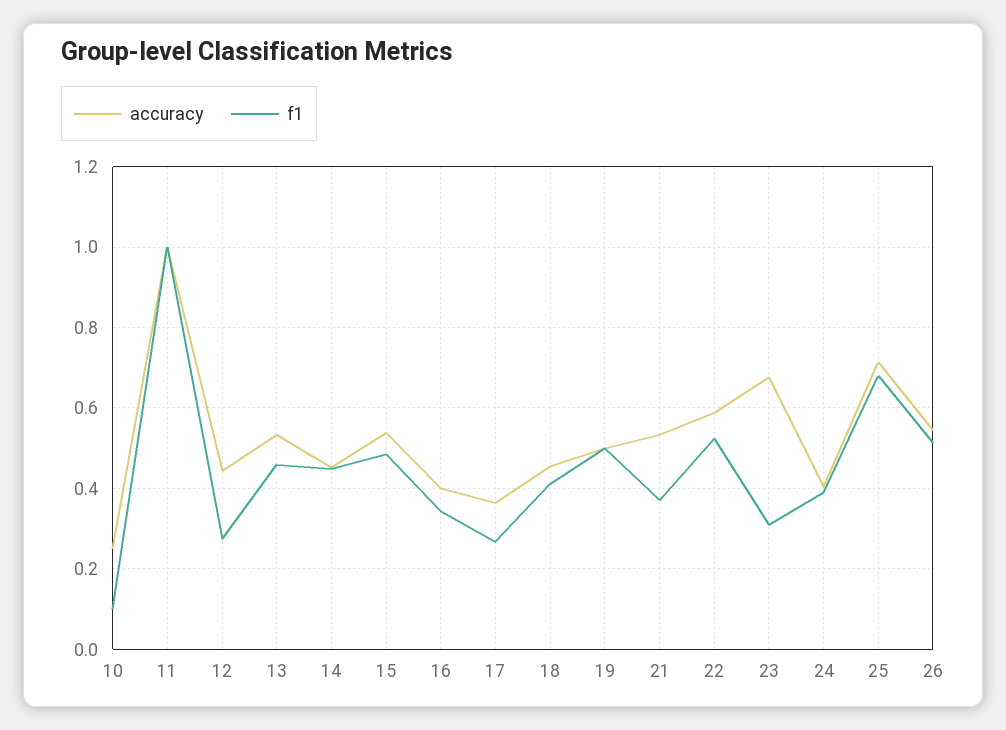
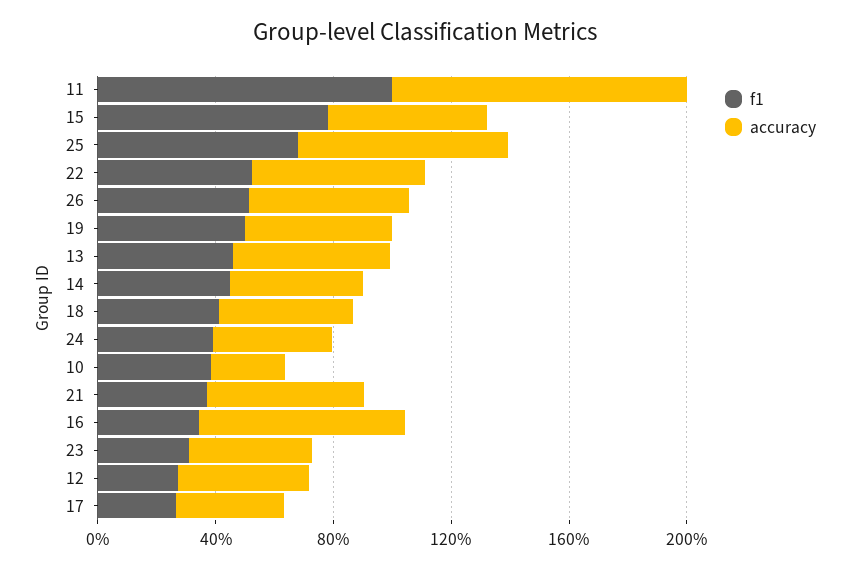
  {
    "accuracy": {
      "10": 0.26,
      "11": 1,
      "12": 0.44,
      "13": 0.54,
      "14": 0.46,
      "15": 0.54,
-     "16": 0.4,
+     "16": 0.7,
      "17": 0.36,
      "18": 0.46,
      "19": 0.5,
      "21": 0.54,
      "22": 0.58,
-     "23": 0.68,
+     "23": 0.4,
      "24": 0.4,
      "25": 0.72,
      "26": 0.54
    },
    "f1": {
-     "10": 0.1,
+     "10": 0.4,
      "11": 1,
      "12": 0.28,
      "13": 0.46,
      "14": 0.44,
-     "15": 0.48,
+     "15": 0.8,
      "16": 0.34,
      "17": 0.26,
      "18": 0.42,
      "19": 0.5,
      "21": 0.38,
      "22": 0.52,
      "23": 0.32,
      "24": 0.4,
      "25": 0.68,
      "26": 0.52
    }
  }

